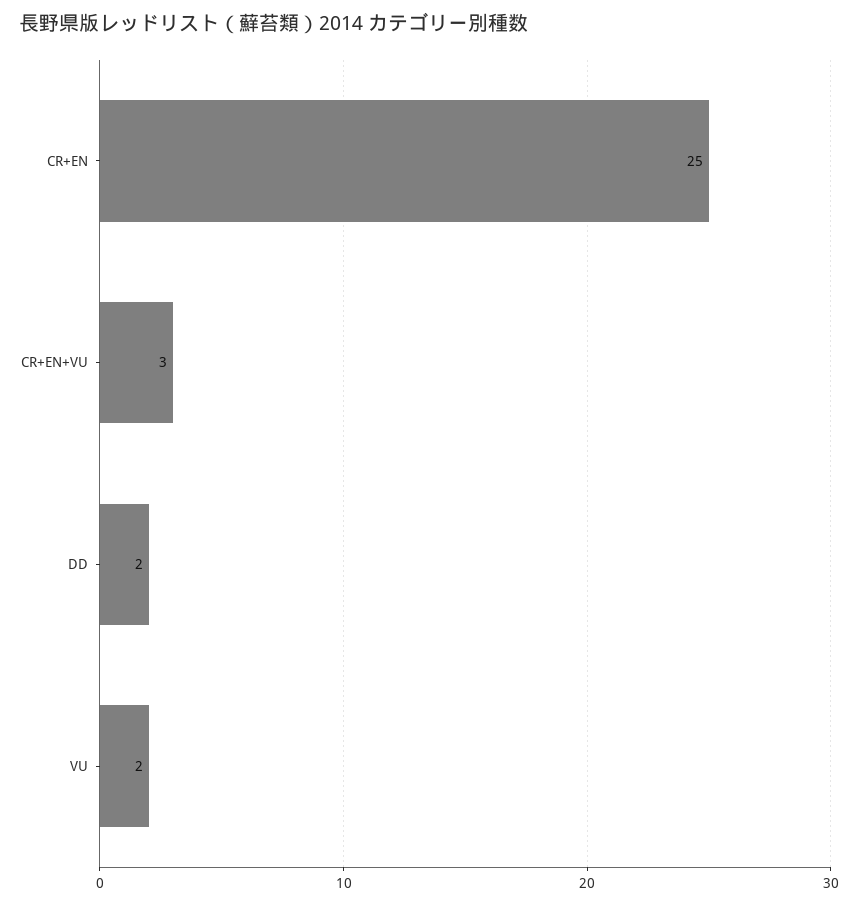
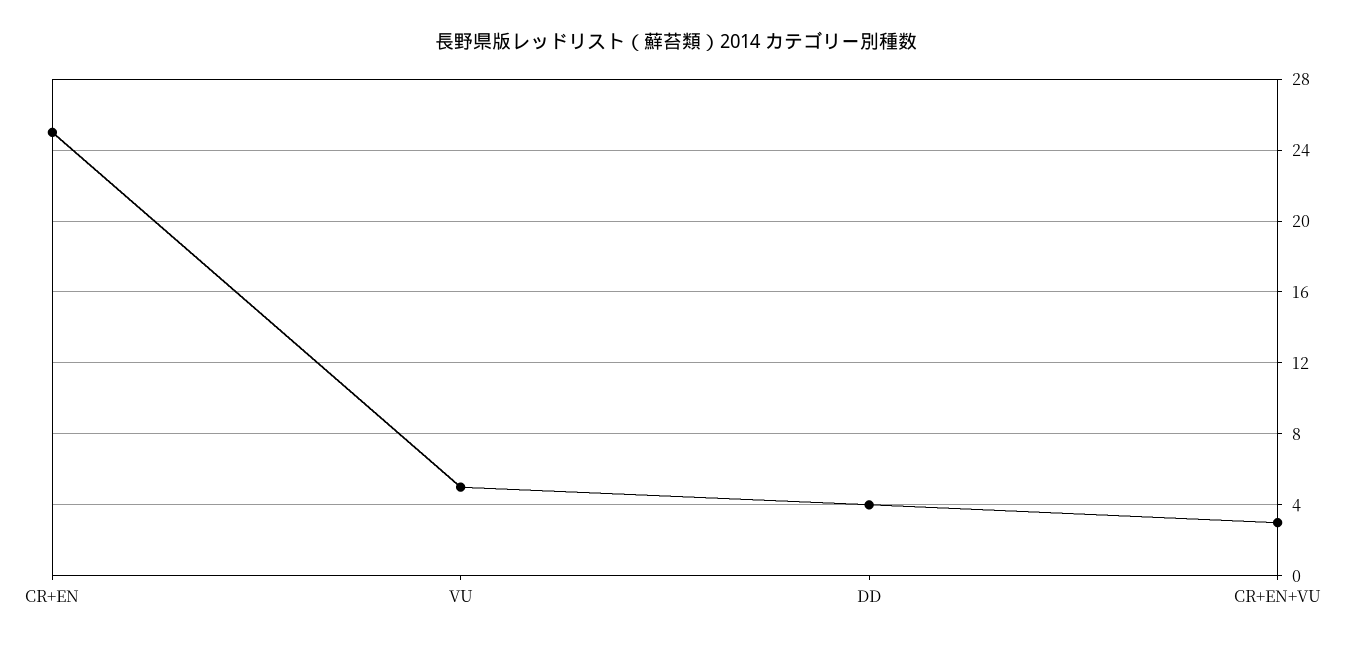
  {
    "CR+EN": 25,
    "CR+EN+VU": 3,
-   "DD": 2,
+   "DD": 4,
-   "VU": 2
+   "VU": 5
  }

